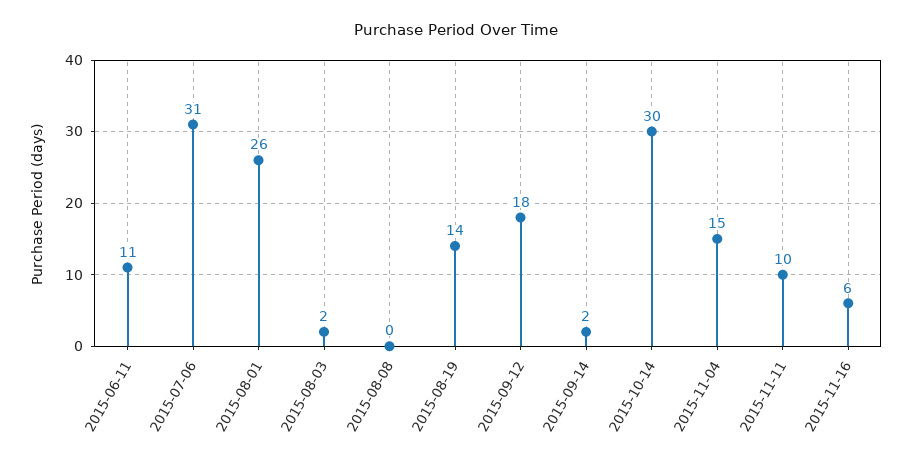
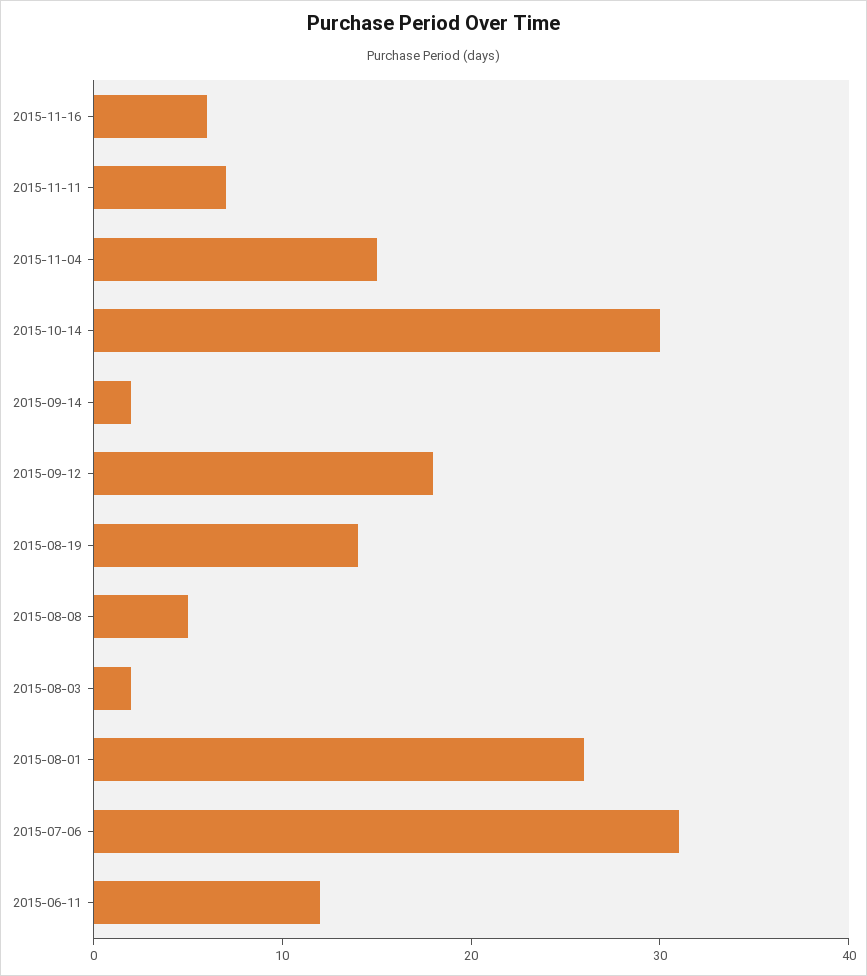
  {
-   "2015-06-11": 11,
+   "2015-06-11": 12,
    "2015-07-06": 31,
    "2015-08-01": 26,
    "2015-08-03": 2,
-   "2015-08-08": 0,
+   "2015-08-08": 5,
    "2015-08-19": 14,
    "2015-09-12": 18,
    "2015-09-14": 2,
    "2015-10-14": 30,
    "2015-11-04": 15,
-   "2015-11-11": 10,
+   "2015-11-11": 7,
    "2015-11-16": 6
  }

